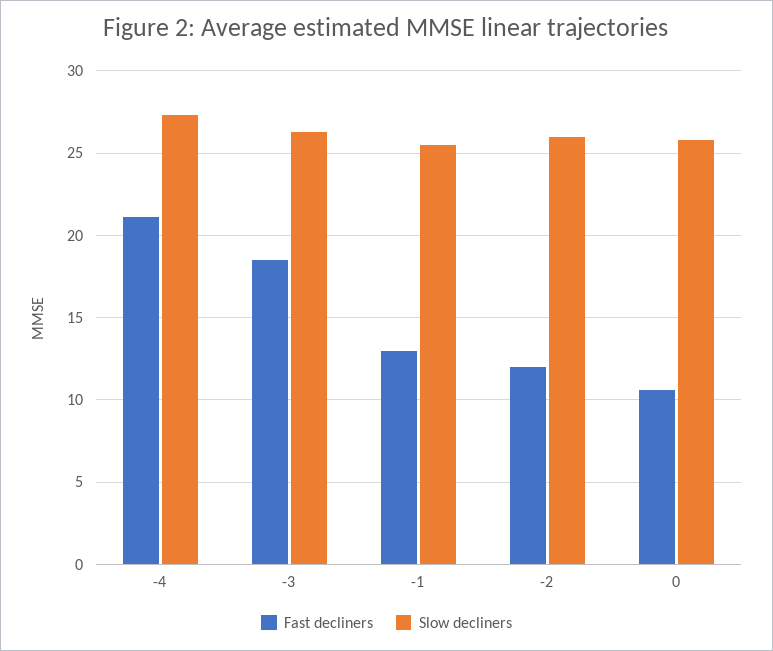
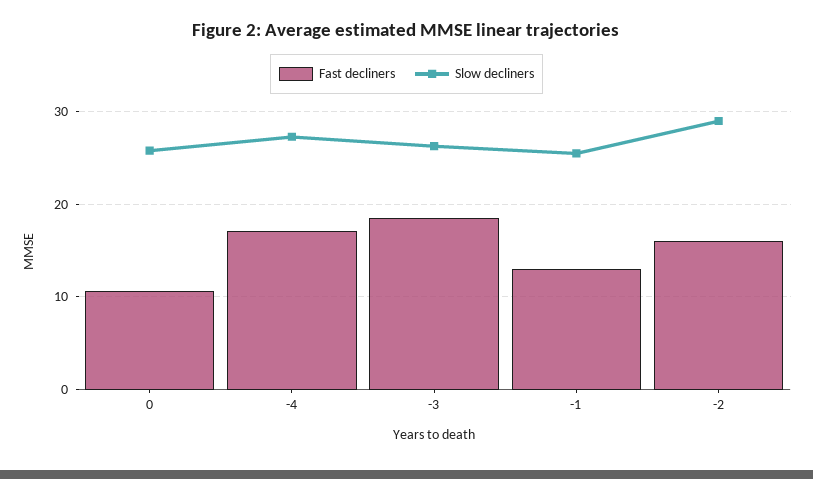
  {
    "Fast decliners": {
-     "-4": 21,
+     "-4": 17,
      "-3": 18.5,
      "-1": 13,
-     "-2": 12,
+     "-2": 16,
      "0": 10.5
    },
    "Slow decliners": {
      "-4": 27.5,
      "-3": 26.5,
      "-1": 25.5,
-     "-2": 26,
+     "-2": 29,
      "0": 26
    }
  }

